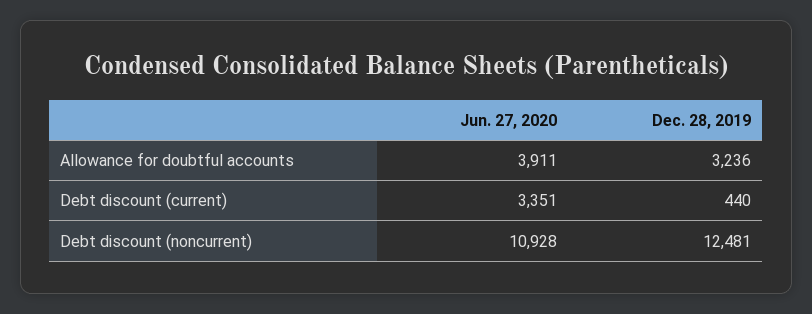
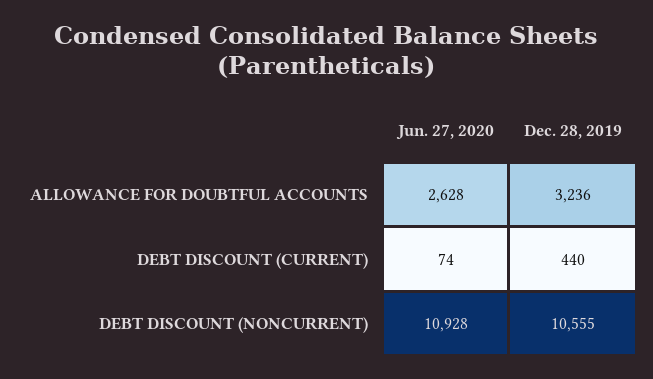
  {
    "Jun. 27, 2020": {
-     "Allowance for doubtful accounts": 3911,
+     "Allowance for doubtful accounts": 2628,
-     "Debt discount (current)": 3351,
+     "Debt discount (current)": 74,
      "Debt discount (noncurrent)": 10928
    },
    "Dec. 28, 2019": {
      "Allowance for doubtful accounts": 3236,
      "Debt discount (current)": 440,
-     "Debt discount (noncurrent)": 12481
+     "Debt discount (noncurrent)": 10555
    }
  }

